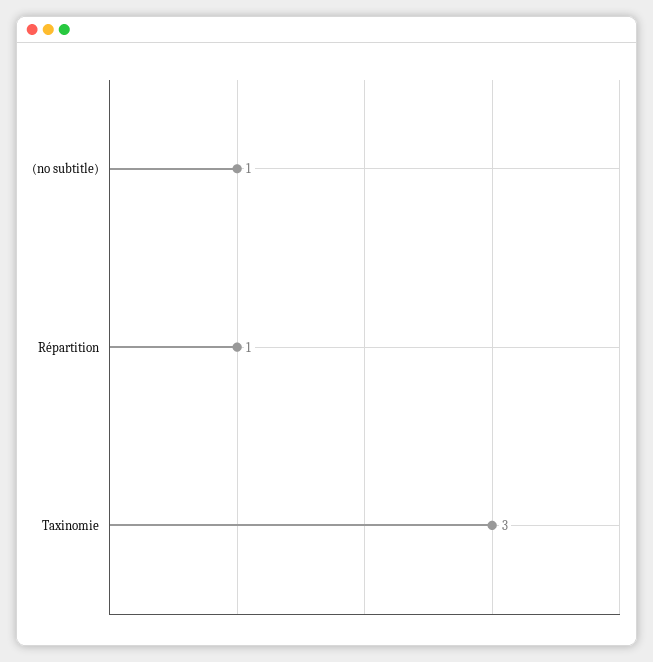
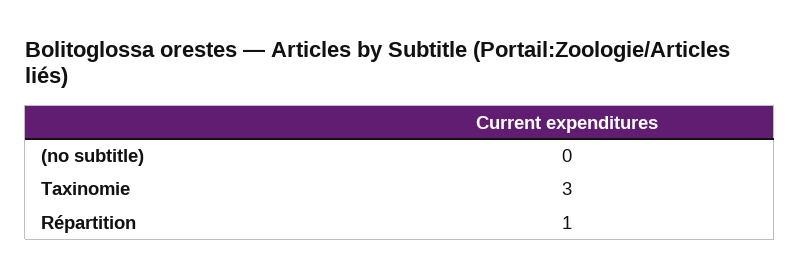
  {
-   "(no subtitle)": 1,
+   "(no subtitle)": 0,
    "Répartition": 1,
    "Taxinomie": 3
  }

